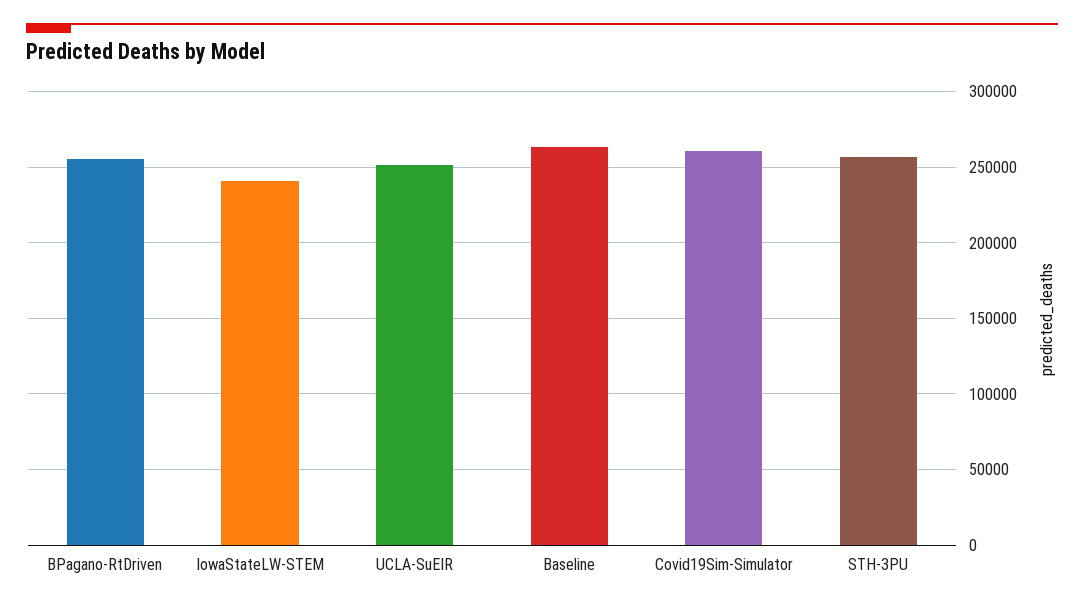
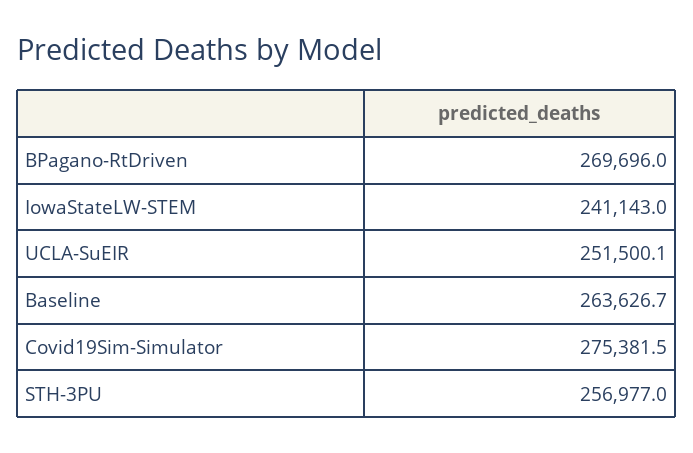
  {
-   "BPagano-RtDriven": 255000,
+   "BPagano-RtDriven": 269696,
    "IowaStateLW-STEM": 241143,
    "UCLA-SuEIR": 251500.1,
    "Baseline": 263626.7,
-   "Covid19Sim-Simulator": 260000,
+   "Covid19Sim-Simulator": 275381.5,
    "STH-3PU": 256977
  }

